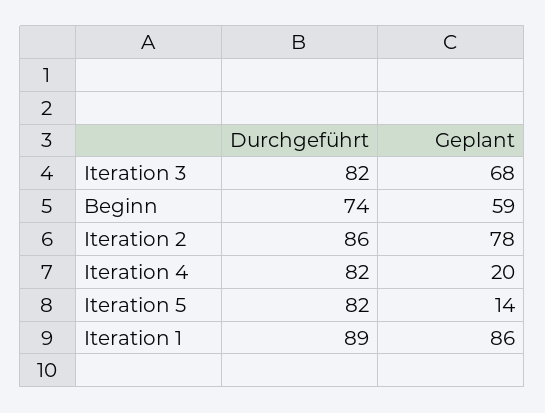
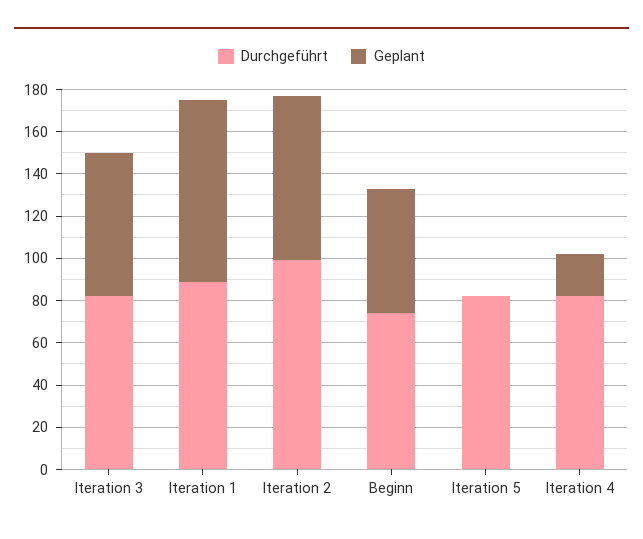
  {
    "Durchgeführt": {
      "Iteration 3": 82,
      "Beginn": 74,
-     "Iteration 2": 86,
+     "Iteration 2": 100,
      "Iteration 4": 82,
      "Iteration 5": 82,
      "Iteration 1": 89
    },
    "Geplant": {
      "Iteration 3": 68,
      "Beginn": 59,
      "Iteration 2": 78,
      "Iteration 4": 20,
-     "Iteration 5": 14,
+     "Iteration 5": 0,
      "Iteration 1": 86
    }
  }

